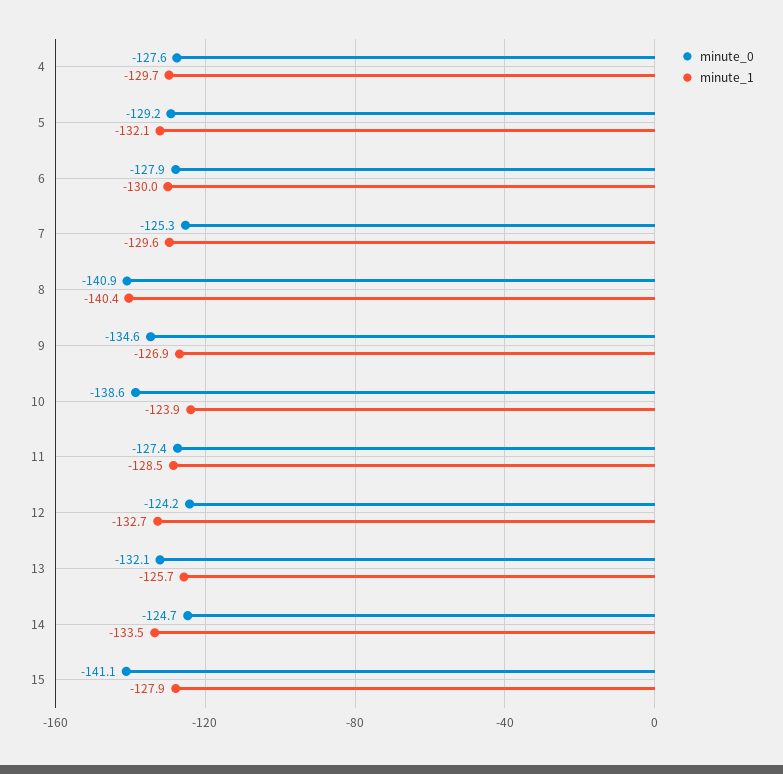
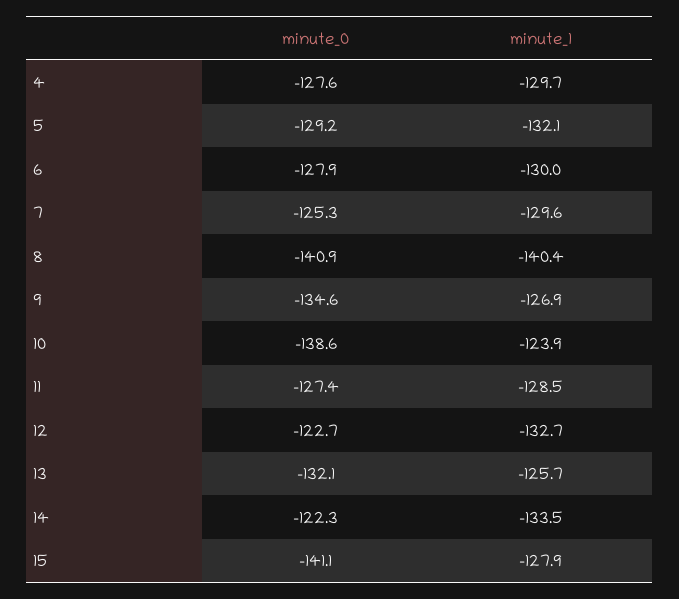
  {
    "minute_0": {
      "4": -127.6,
      "5": -129.2,
      "6": -127.9,
      "7": -125.3,
      "8": -140.9,
      "9": -134.6,
      "10": -138.6,
      "11": -127.4,
-     "12": -124.2,
+     "12": -122.7,
      "13": -132.1,
-     "14": -124.7,
+     "14": -122.3,
      "15": -141.1
    },
    "minute_1": {
      "4": -129.7,
      "5": -132.1,
      "6": -130,
      "7": -129.6,
      "8": -140.4,
      "9": -126.9,
      "10": -123.9,
      "11": -128.5,
      "12": -132.7,
      "13": -125.7,
      "14": -133.5,
      "15": -127.9
    }
  }

